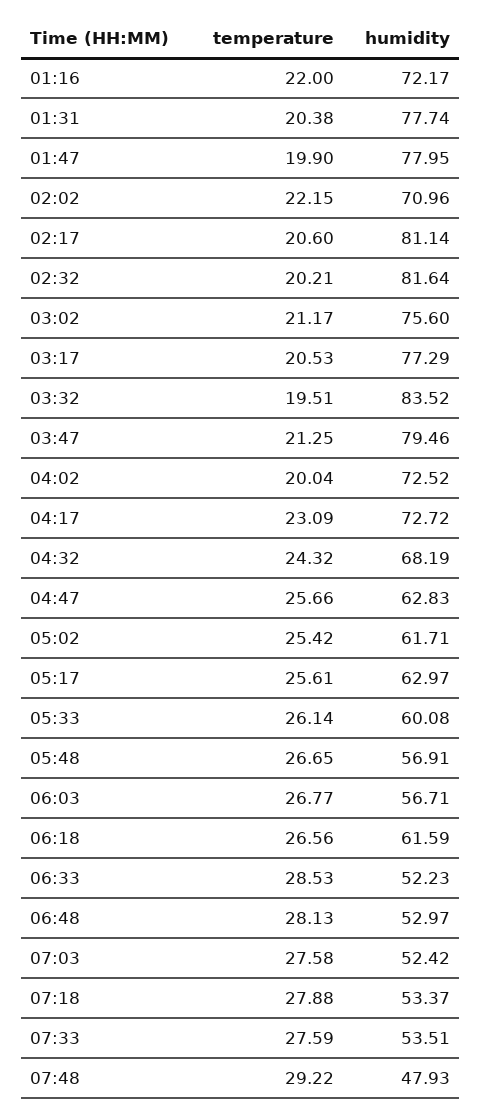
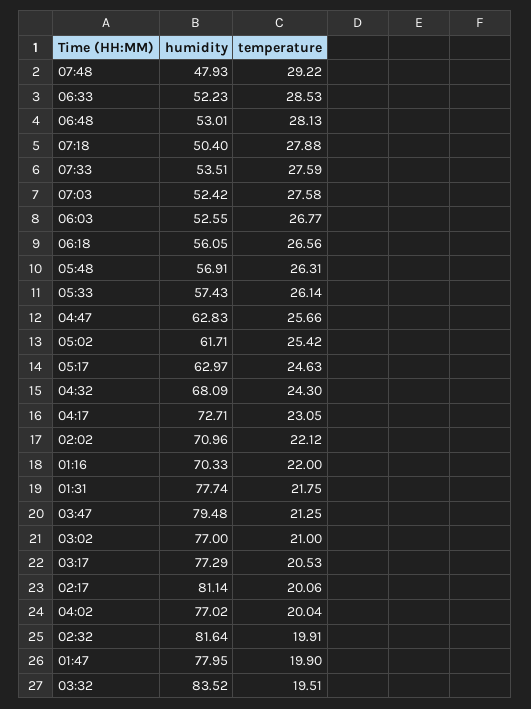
  {
    "temperature": {
      "01:16": 22,
-     "01:31": 20.38,
+     "01:31": 21.75,
      "01:47": 19.9,
-     "02:02": 22.15,
+     "02:02": 22.12,
-     "02:17": 20.6,
+     "02:17": 20.06,
-     "02:32": 20.21,
+     "02:32": 19.91,
-     "03:02": 21.17,
+     "03:02": 21,
      "03:17": 20.53,
      "03:32": 19.51,
      "03:47": 21.25,
      "04:02": 20.04,
-     "04:17": 23.09,
+     "04:17": 23.05,
-     "04:32": 24.32,
+     "04:32": 24.3,
      "04:47": 25.66,
      "05:02": 25.42,
-     "05:17": 25.61,
+     "05:17": 24.63,
      "05:33": 26.14,
-     "05:48": 26.65,
+     "05:48": 26.31,
      "06:03": 26.77,
      "06:18": 26.56,
      "06:33": 28.53,
      "06:48": 28.13,
      "07:03": 27.58,
      "07:18": 27.88,
      "07:33": 27.59,
      "07:48": 29.22
    },
    "humidity": {
-     "01:16": 72.17,
+     "01:16": 70.33,
      "01:31": 77.74,
      "01:47": 77.95,
      "02:02": 70.96,
      "02:17": 81.14,
      "02:32": 81.64,
-     "03:02": 75.6,
+     "03:02": 77,
      "03:17": 77.29,
      "03:32": 83.52,
-     "03:47": 79.46,
+     "03:47": 79.48,
-     "04:02": 72.52,
+     "04:02": 77.02,
-     "04:17": 72.72,
+     "04:17": 72.71,
-     "04:32": 68.19,
+     "04:32": 68.09,
      "04:47": 62.83,
      "05:02": 61.71,
      "05:17": 62.97,
-     "05:33": 60.08,
+     "05:33": 57.43,
      "05:48": 56.91,
-     "06:03": 56.71,
+     "06:03": 52.55,
-     "06:18": 61.59,
+     "06:18": 56.05,
      "06:33": 52.23,
-     "06:48": 52.97,
+     "06:48": 53.01,
      "07:03": 52.42,
-     "07:18": 53.37,
+     "07:18": 50.4,
      "07:33": 53.51,
      "07:48": 47.93
    }
  }

